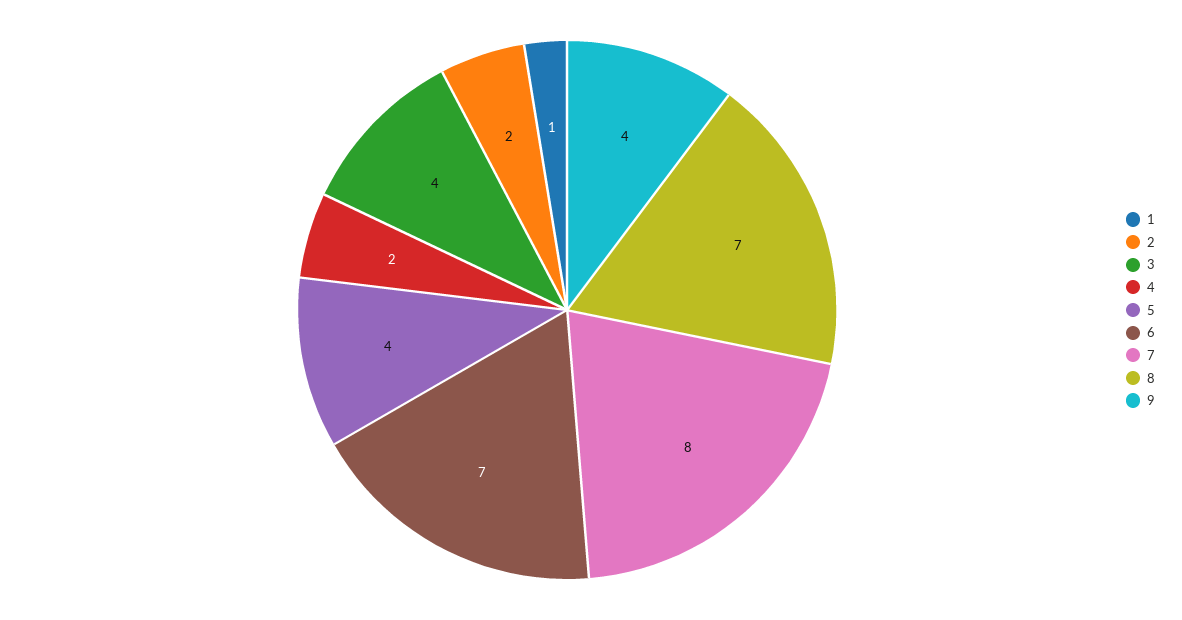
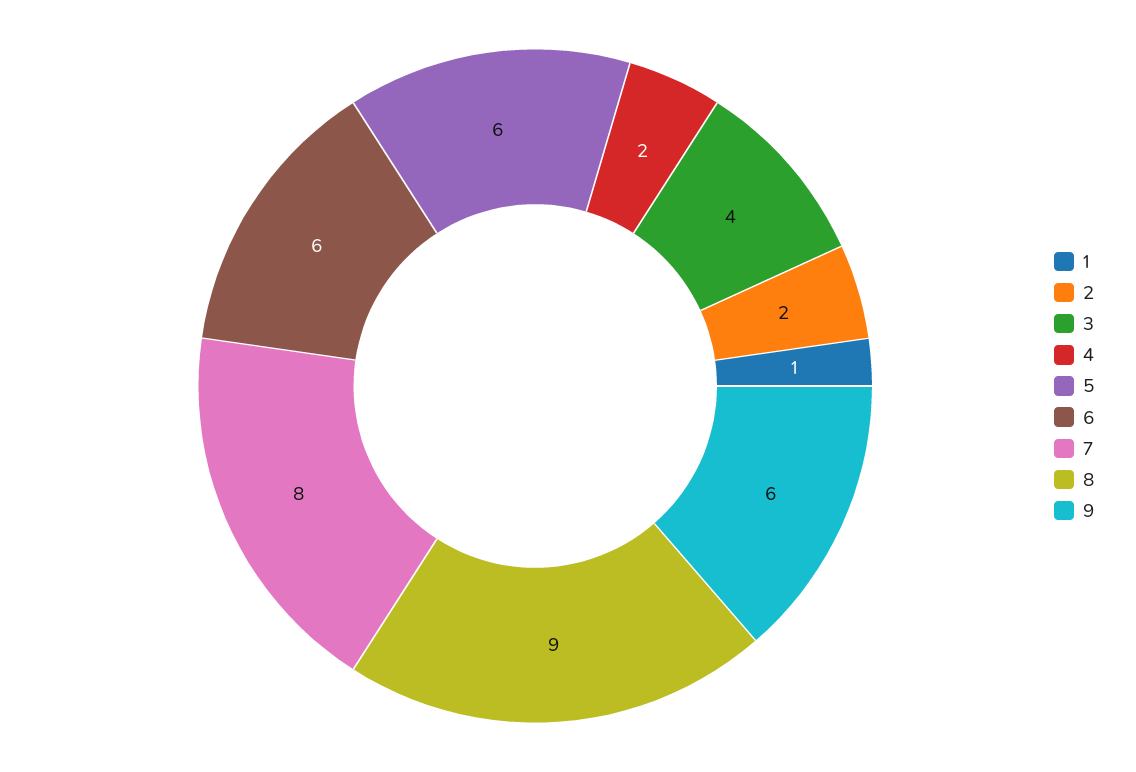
  {
    "1": 1,
    "2": 2,
    "3": 4,
    "4": 2,
-   "5": 4,
+   "5": 6,
-   "6": 7,
+   "6": 6,
    "7": 8,
-   "8": 7,
+   "8": 9,
-   "9": 4
+   "9": 6
  }

